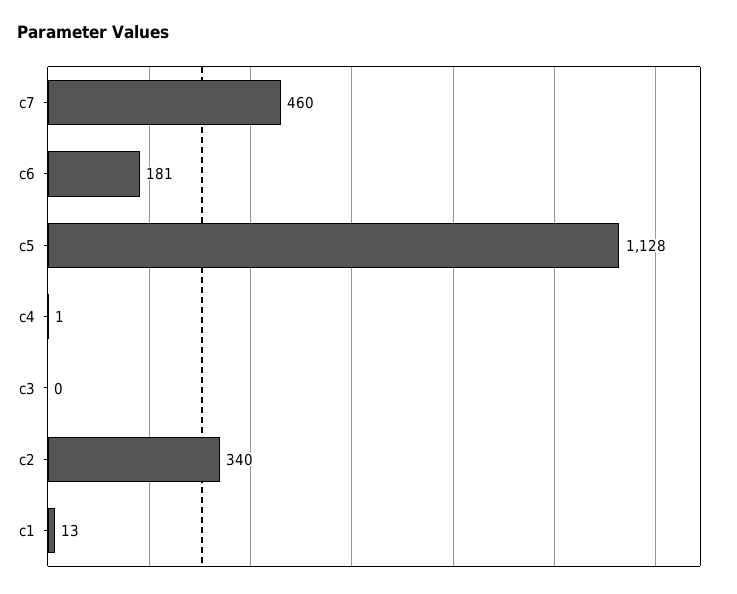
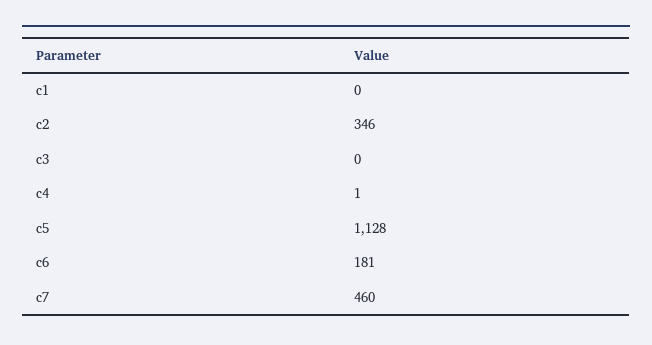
  {
    "c7": 460,
    "c6": 181,
    "c5": 1128,
    "c4": 1,
    "c3": 0,
-   "c2": 340,
+   "c2": 346,
-   "c1": 13
+   "c1": 0
  }

